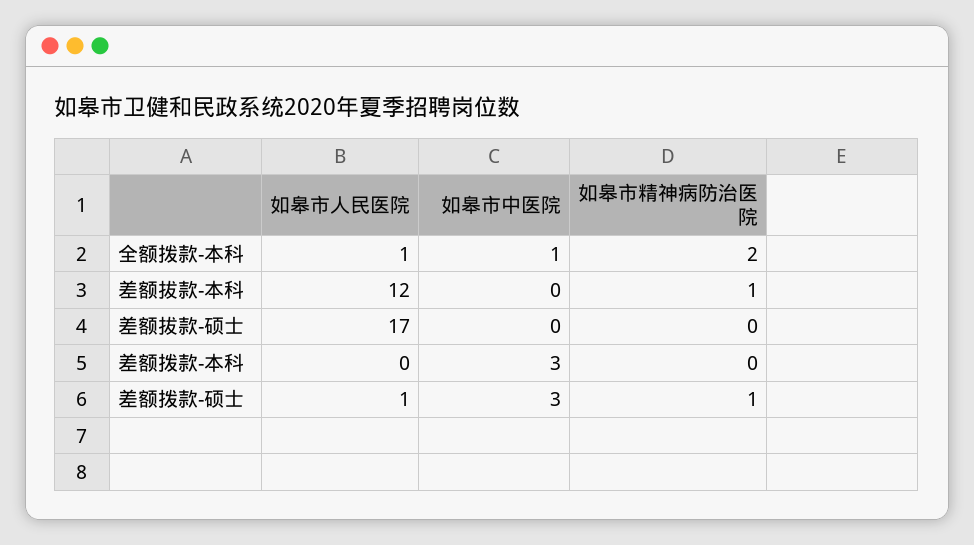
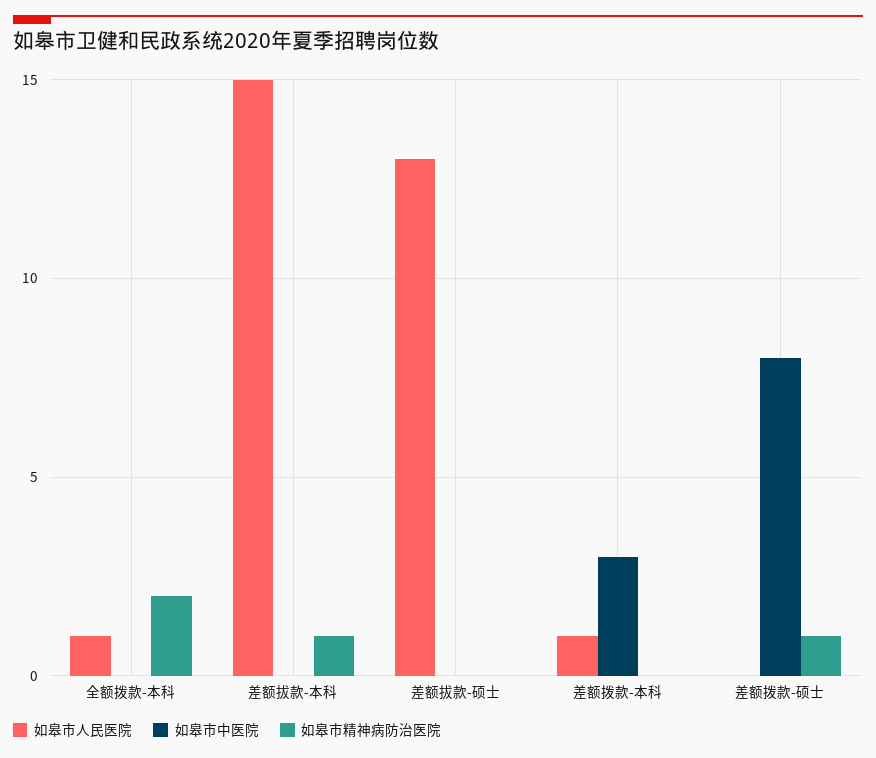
  {
    "如皋市人民医院": {
      "全额拨款-本科": 1,
-     "差额拔款-本科": 12,
+     "差额拔款-本科": 15,
-     "差额拔款-硕士": 17,
+     "差额拔款-硕士": 13,
-     "差额拨款-本科": 0,
+     "差额拨款-本科": 1,
-     "差额拨款-硕士": 1
+     "差额拨款-硕士": 0
    },
    "如皋市中医院": {
-     "全额拨款-本科": 1,
+     "全额拨款-本科": 0,
      "差额拔款-本科": 0,
      "差额拔款-硕士": 0,
      "差额拨款-本科": 3,
-     "差额拨款-硕士": 3
+     "差额拨款-硕士": 8
    },
    "如皋市精神病防治医院": {
      "全额拨款-本科": 2,
      "差额拔款-本科": 1,
      "差额拔款-硕士": 0,
      "差额拨款-本科": 0,
      "差额拨款-硕士": 1
    }
  }

